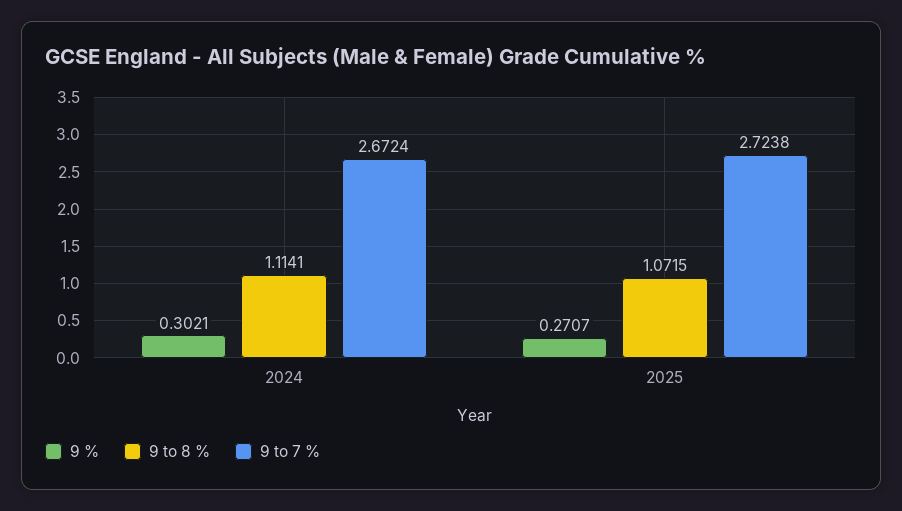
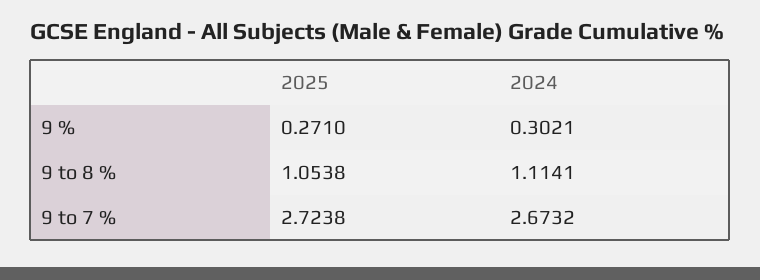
  {
    "9 %": {
      "2024": 0.3021,
-     "2025": 0.2707
+     "2025": 0.271
    },
    "9 to 8 %": {
      "2024": 1.1141,
-     "2025": 1.0715
+     "2025": 1.0538
    },
    "9 to 7 %": {
-     "2024": 2.6724,
+     "2024": 2.6732,
      "2025": 2.7238
    }
  }

